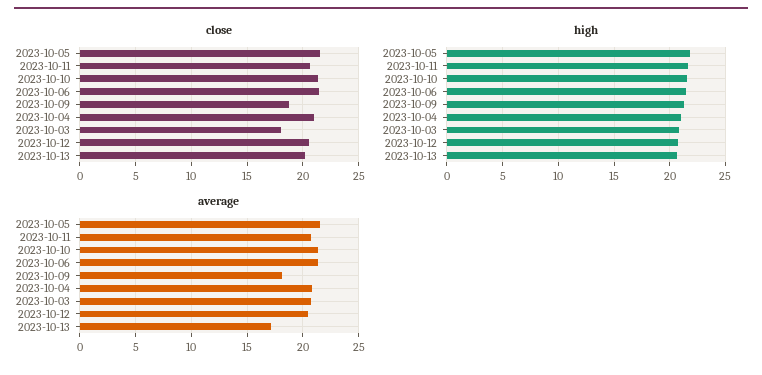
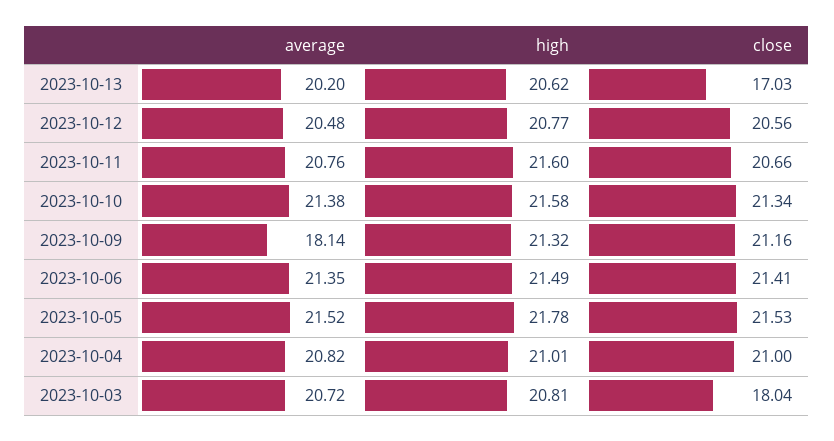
  {
    "close": {
      "2023-10-05": 21.53,
      "2023-10-11": 20.66,
      "2023-10-10": 21.34,
      "2023-10-06": 21.41,
-     "2023-10-09": 19,
+     "2023-10-09": 21.16,
      "2023-10-04": 21,
      "2023-10-03": 18.04,
      "2023-10-12": 20.56,
-     "2023-10-13": 20
+     "2023-10-13": 17.03
    },
    "high": {
      "2023-10-05": 21.78,
      "2023-10-11": 21.6,
      "2023-10-10": 21.58,
      "2023-10-06": 21.49,
      "2023-10-09": 21.32,
      "2023-10-04": 21.01,
      "2023-10-03": 20.81,
      "2023-10-12": 20.77,
      "2023-10-13": 20.62
    },
    "average": {
      "2023-10-05": 21.52,
      "2023-10-11": 20.76,
      "2023-10-10": 21.38,
      "2023-10-06": 21.35,
      "2023-10-09": 18.14,
      "2023-10-04": 20.82,
      "2023-10-03": 20.72,
      "2023-10-12": 20.48,
-     "2023-10-13": 17
+     "2023-10-13": 20.2
    }
  }

